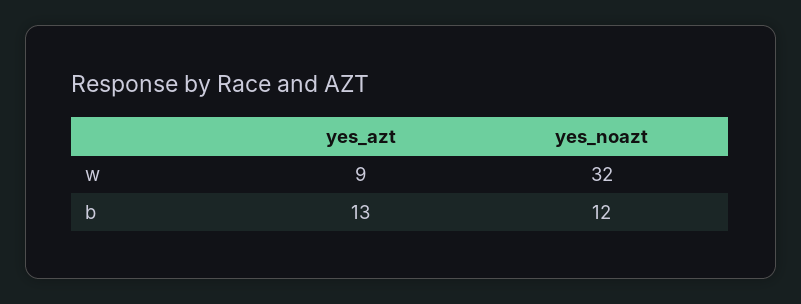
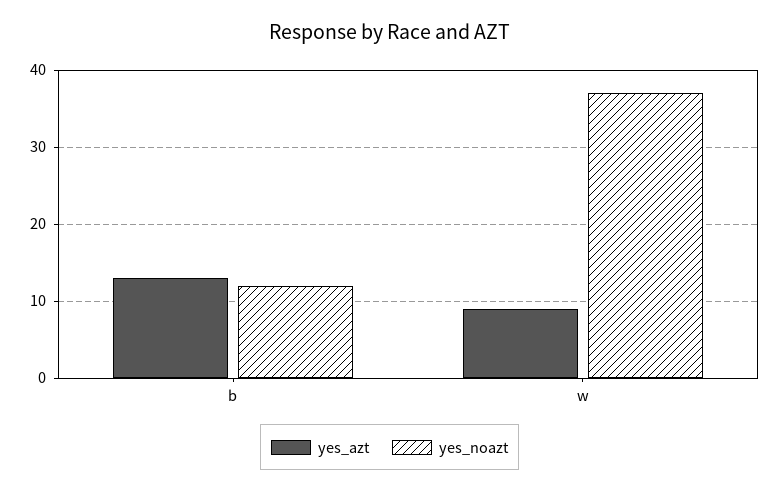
  {
    "yes_azt": {
      "w": 9,
      "b": 13
    },
    "yes_noazt": {
-     "w": 32,
+     "w": 37,
      "b": 12
    }
  }

